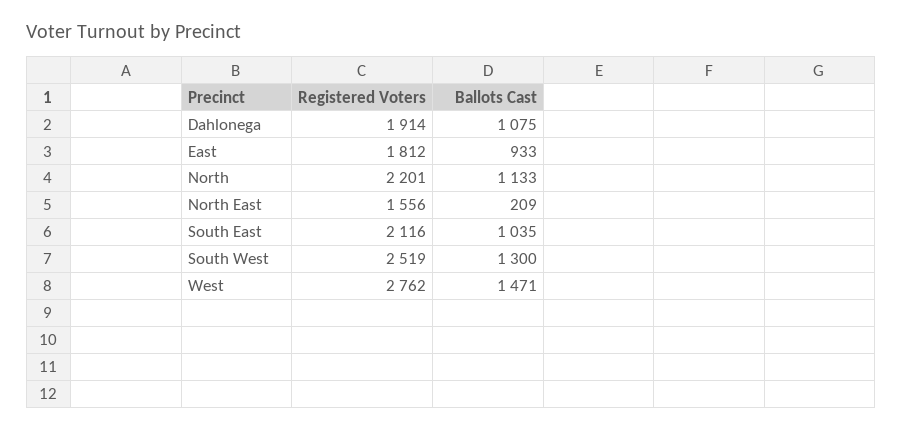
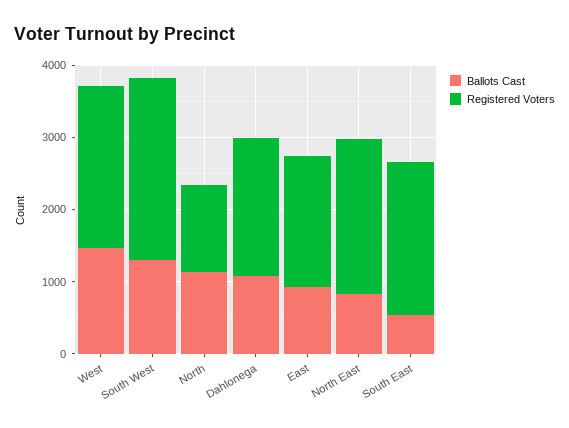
  {
    "Registered Voters": {
      "Dahlonega": 1914,
      "East": 1812,
-     "North": 2201,
+     "North": 1200,
-     "North East": 1556,
+     "North East": 2200,
      "South East": 2116,
      "South West": 2519,
-     "West": 2762
+     "West": 2200
    },
    "Ballots Cast": {
      "Dahlonega": 1075,
      "East": 933,
      "North": 1133,
-     "North East": 209,
+     "North East": 800,
-     "South East": 1035,
+     "South East": 600,
      "South West": 1300,
      "West": 1471
    }
  }

